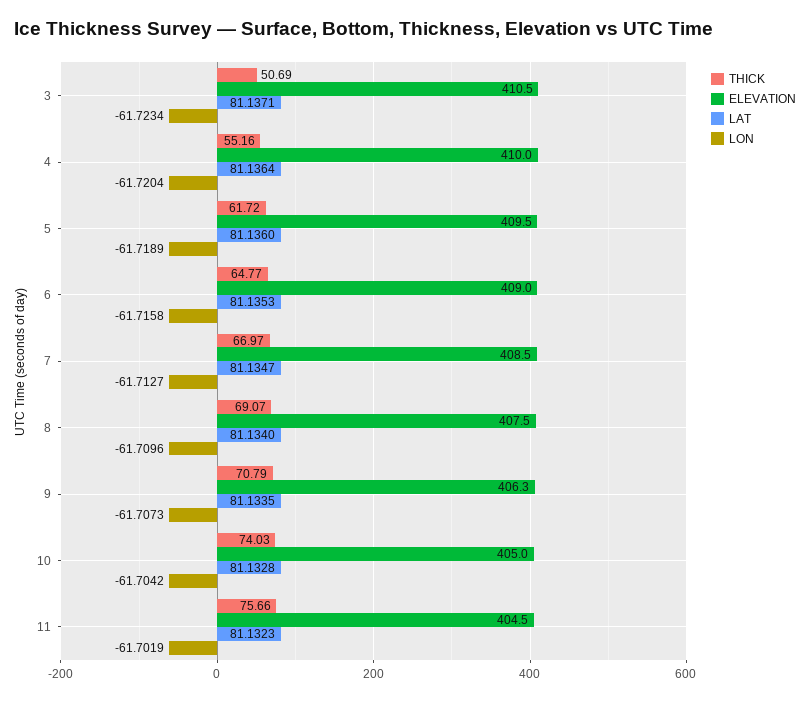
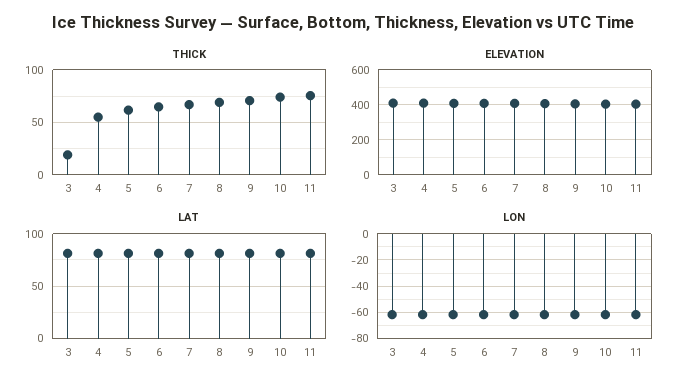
  {
    "THICK": {
-     "3": 50.69,
+     "3": 20,
      "4": 55.16,
      "5": 61.72,
      "6": 64.77,
      "7": 66.97,
      "8": 69.07,
      "9": 70.79,
      "10": 74.03,
      "11": 75.66
    },
    "ELEVATION": {
      "3": 410.5,
      "4": 410,
      "5": 409.5,
      "6": 409,
      "7": 408.5,
      "8": 407.5,
      "9": 406.3,
      "10": 405,
      "11": 404.5
    },
    "LAT": {
      "3": 81.1371,
      "4": 81.1364,
      "5": 81.136,
      "6": 81.1353,
      "7": 81.1347,
      "8": 81.134,
      "9": 81.1335,
      "10": 81.1328,
      "11": 81.1323
    },
    "LON": {
      "3": -61.7234,
      "4": -61.7204,
      "5": -61.7189,
      "6": -61.7158,
      "7": -61.7127,
      "8": -61.7096,
      "9": -61.7073,
      "10": -61.7042,
      "11": -61.7019
    }
  }

